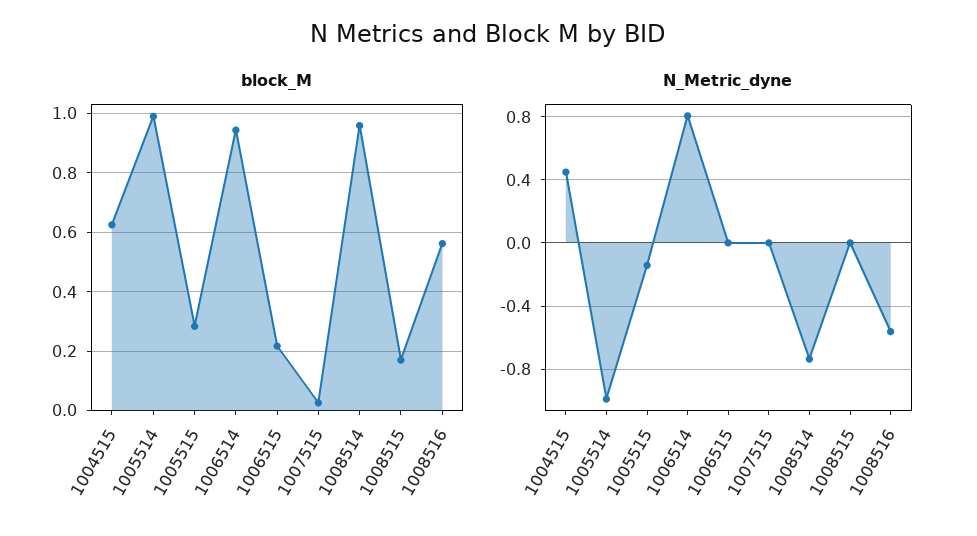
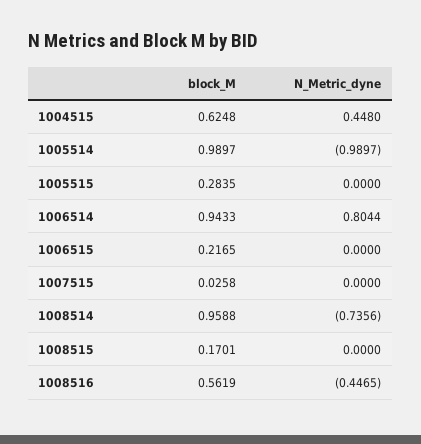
  {
    "block_M": {
      "1004515": 0.6248,
      "1005514": 0.9897,
      "1005515": 0.2835,
      "1006514": 0.9433,
      "1006515": 0.2165,
      "1007515": 0.0258,
      "1008514": 0.9588,
      "1008515": 0.1701,
      "1008516": 0.5619
    },
    "N_Metric_dyne": {
      "1004515": 0.448,
      "1005514": -0.9897,
-     "1005515": -0.15,
+     "1005515": 0,
      "1006514": 0.8044,
      "1006515": 0,
      "1007515": 0,
      "1008514": -0.7356,
      "1008515": 0,
-     "1008516": -0.55
+     "1008516": -0.4465
    }
  }

